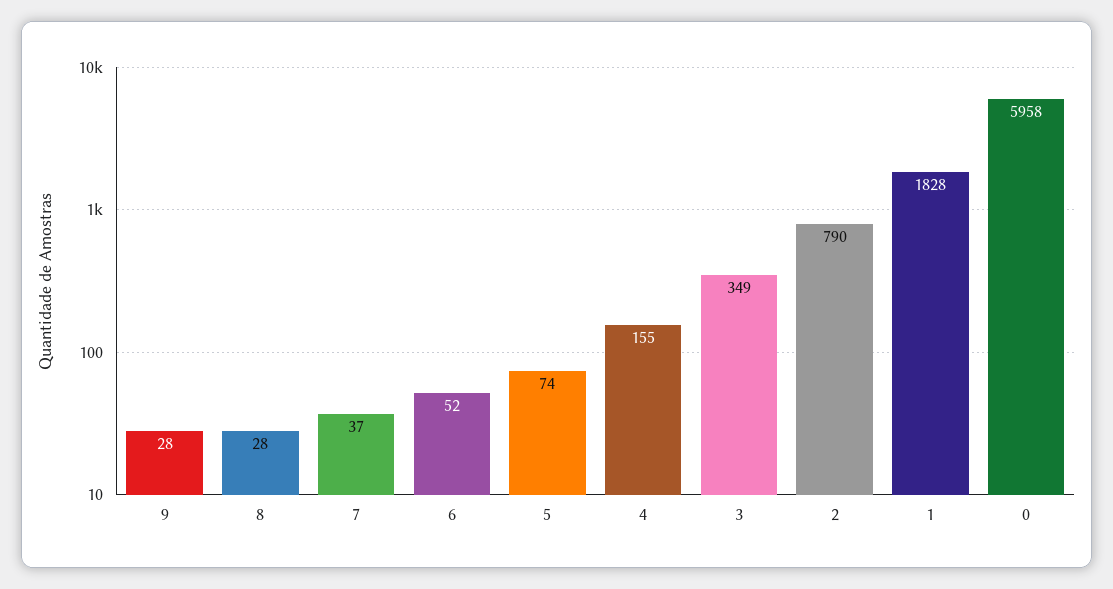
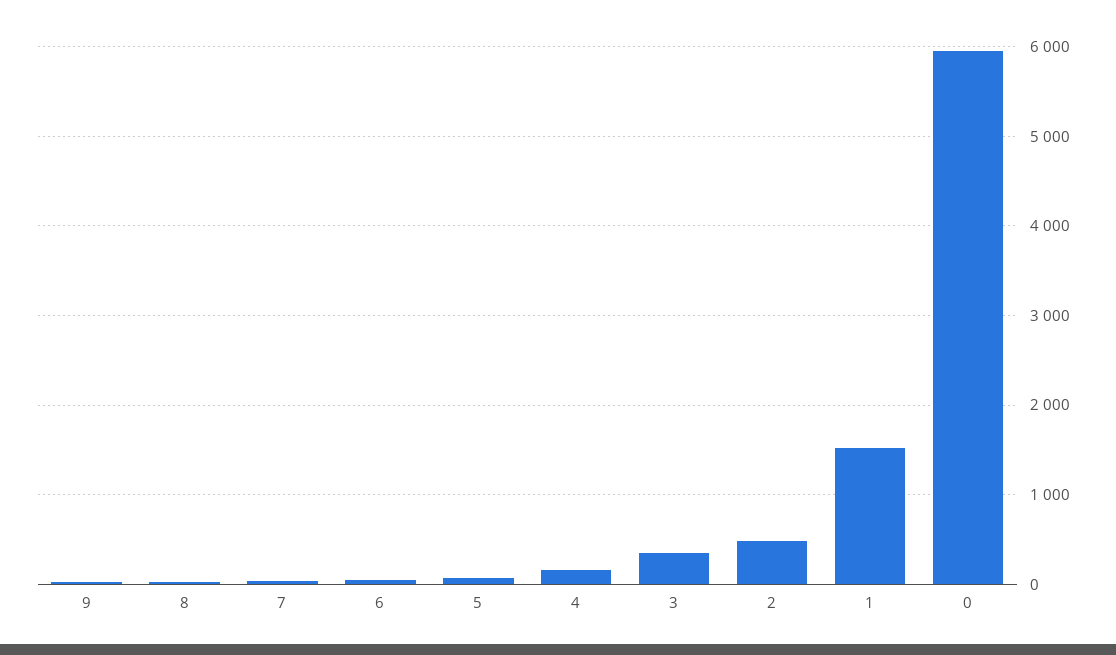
  {
    "9": 28,
    "8": 28,
    "7": 37,
    "6": 52,
    "5": 74,
    "4": 155,
    "3": 349,
-   "2": 790,
+   "2": 500,
-   "1": 1828,
+   "1": 1500,
    "0": 5958
  }

